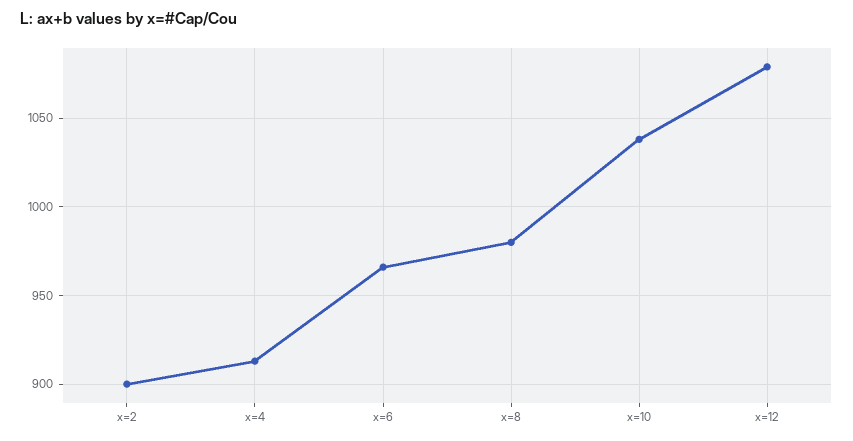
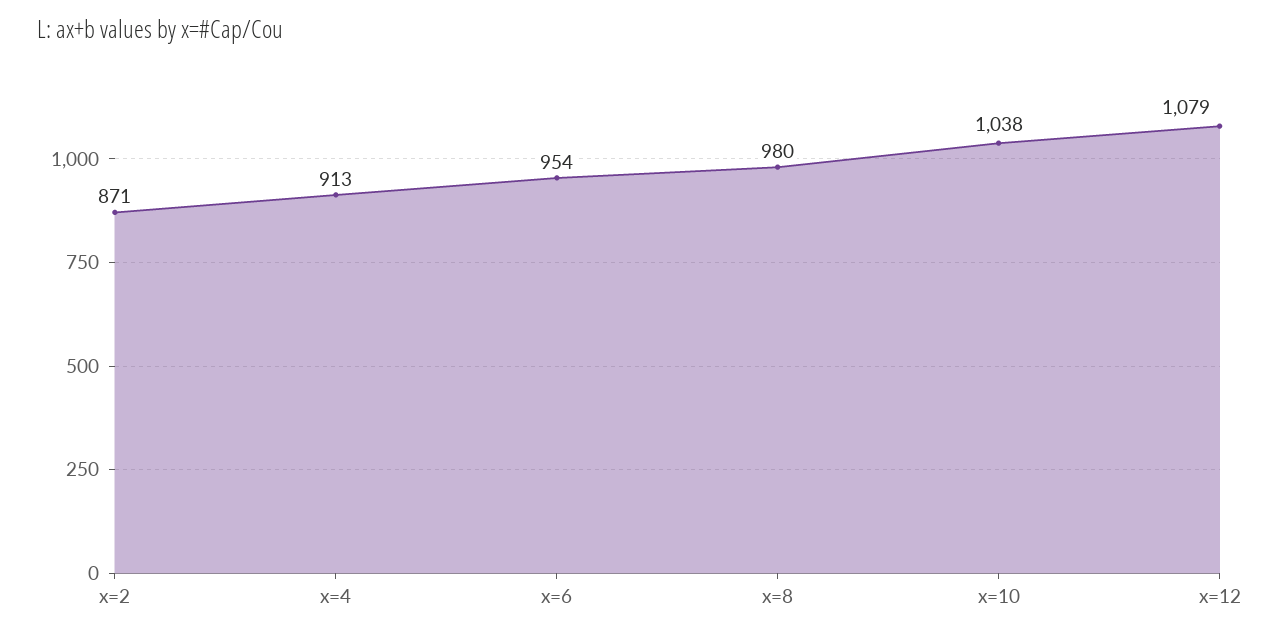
  {
-   "x=2": 900,
+   "x=2": 871,
    "x=4": 913,
-   "x=6": 965,
+   "x=6": 954,
    "x=8": 980,
    "x=10": 1038,
    "x=12": 1079
  }

